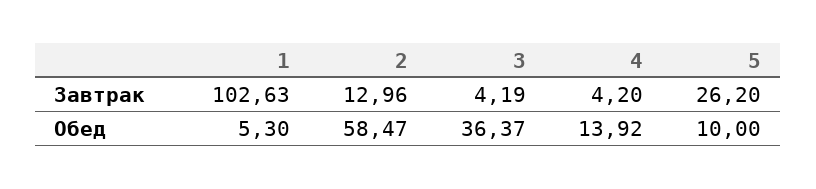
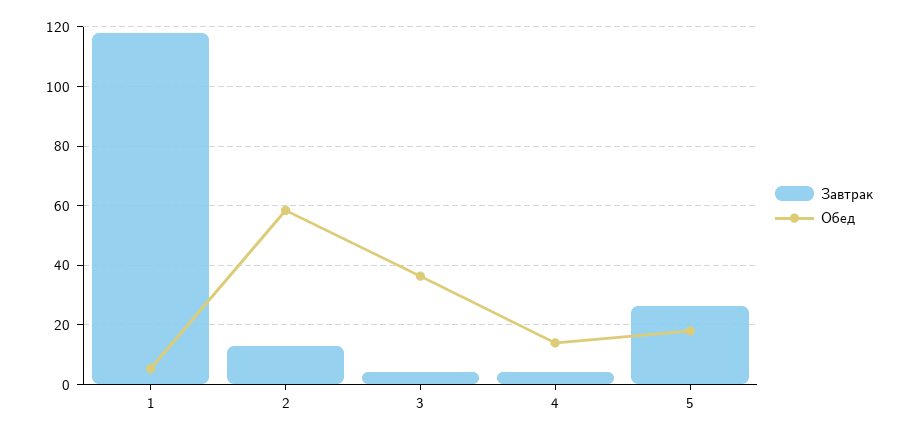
  {
    "Завтрак": {
-     "1": 102.63,
+     "1": 117.5,
      "2": 12.96,
      "3": 4.19,
      "4": 4.2,
      "5": 26.2
    },
    "Обед": {
      "1": 5.3,
      "2": 58.47,
      "3": 36.37,
      "4": 13.92,
-     "5": 10
+     "5": 17.5
    }
  }

